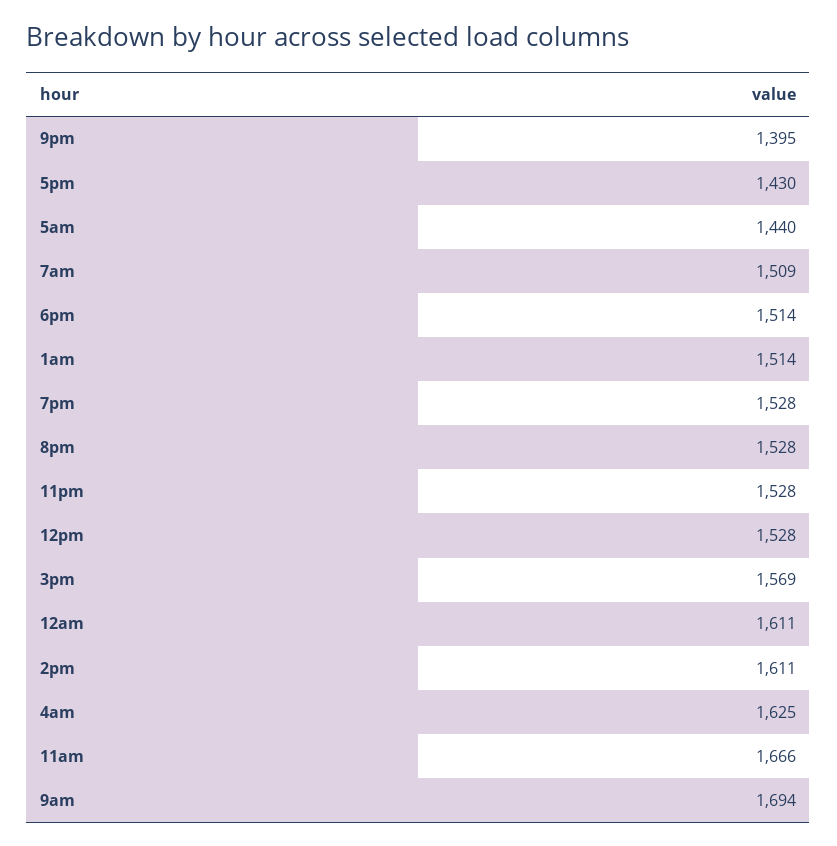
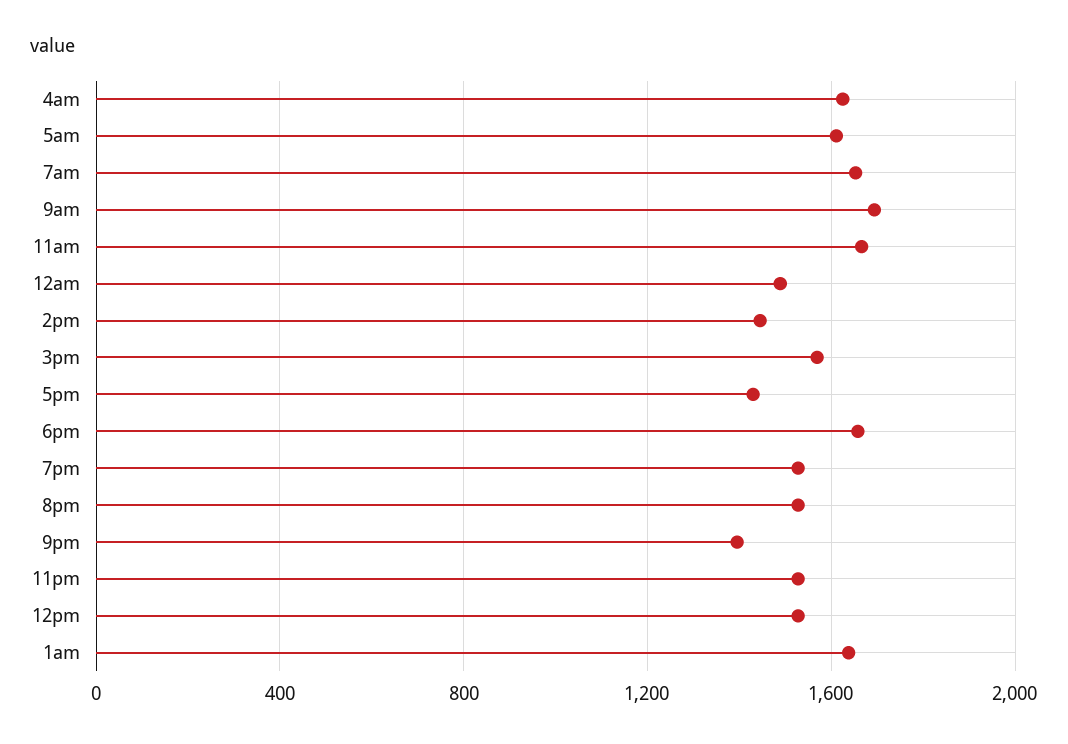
  {
    "9pm": 1395,
    "5pm": 1430,
-   "5am": 1440,
+   "5am": 1600,
-   "7am": 1509,
+   "7am": 1650,
-   "6pm": 1514,
+   "6pm": 1650,
-   "1am": 1514,
+   "1am": 1650,
    "7pm": 1528,
    "8pm": 1528,
    "11pm": 1528,
    "12pm": 1528,
    "3pm": 1569,
-   "12am": 1611,
+   "12am": 1500,
-   "2pm": 1611,
+   "2pm": 1450,
    "4am": 1625,
    "11am": 1666,
    "9am": 1694
  }

